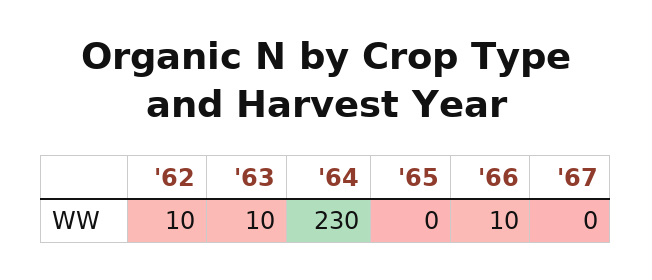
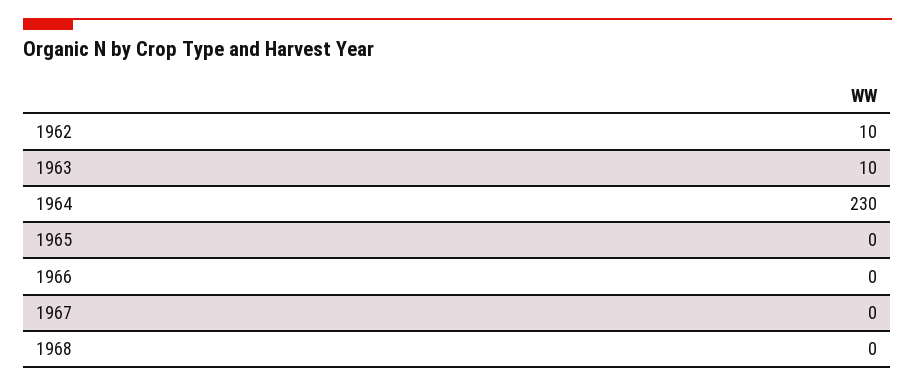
  {
    "'62": 10,
    "'63": 10,
    "'64": 230,
    "'65": 0,
-   "'66": 10,
+   "'66": 0,
-   "'67": 0
+   "'67": 0,
+   "1968": 0
  }

